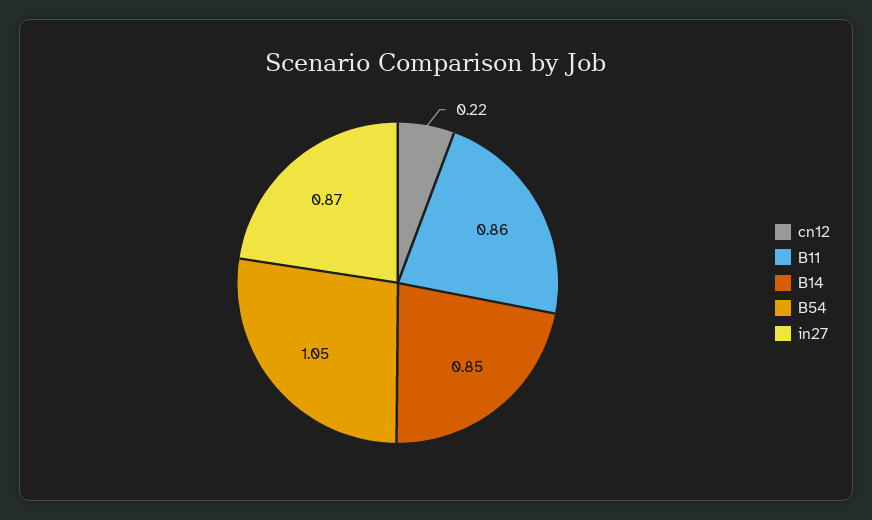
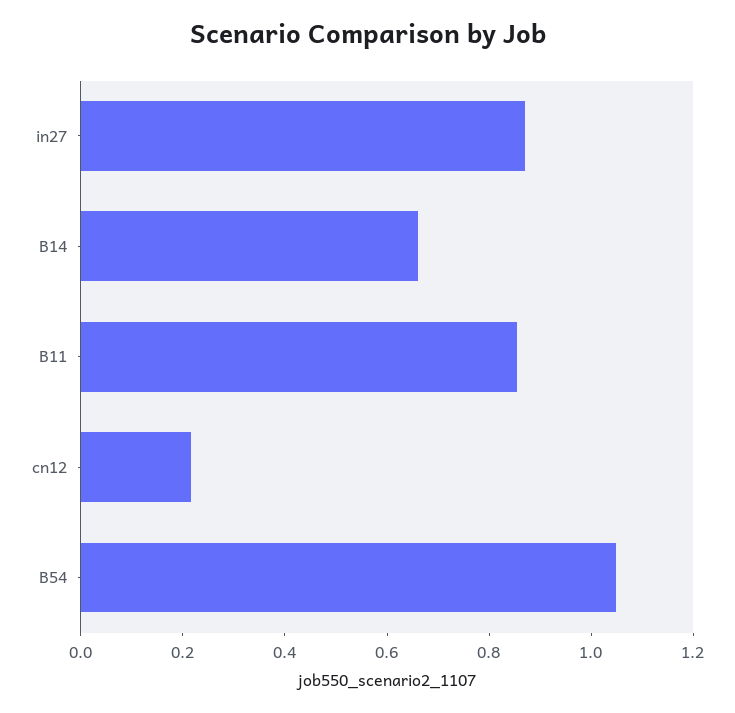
  {
    "cn12": 0.22,
    "B11": 0.86,
-   "B14": 0.85,
+   "B14": 0.65,
    "B54": 1.05,
    "in27": 0.87
  }

